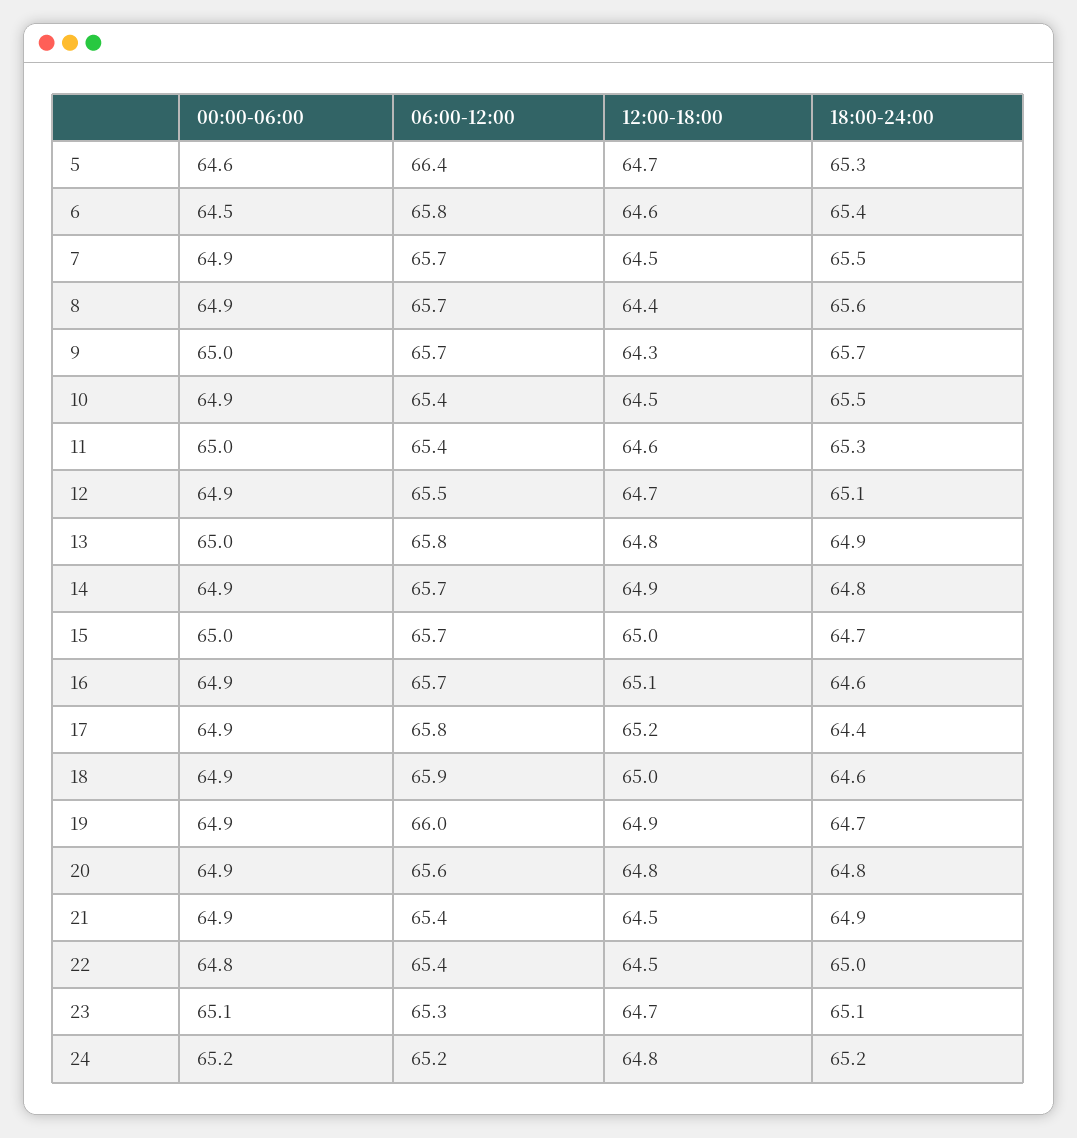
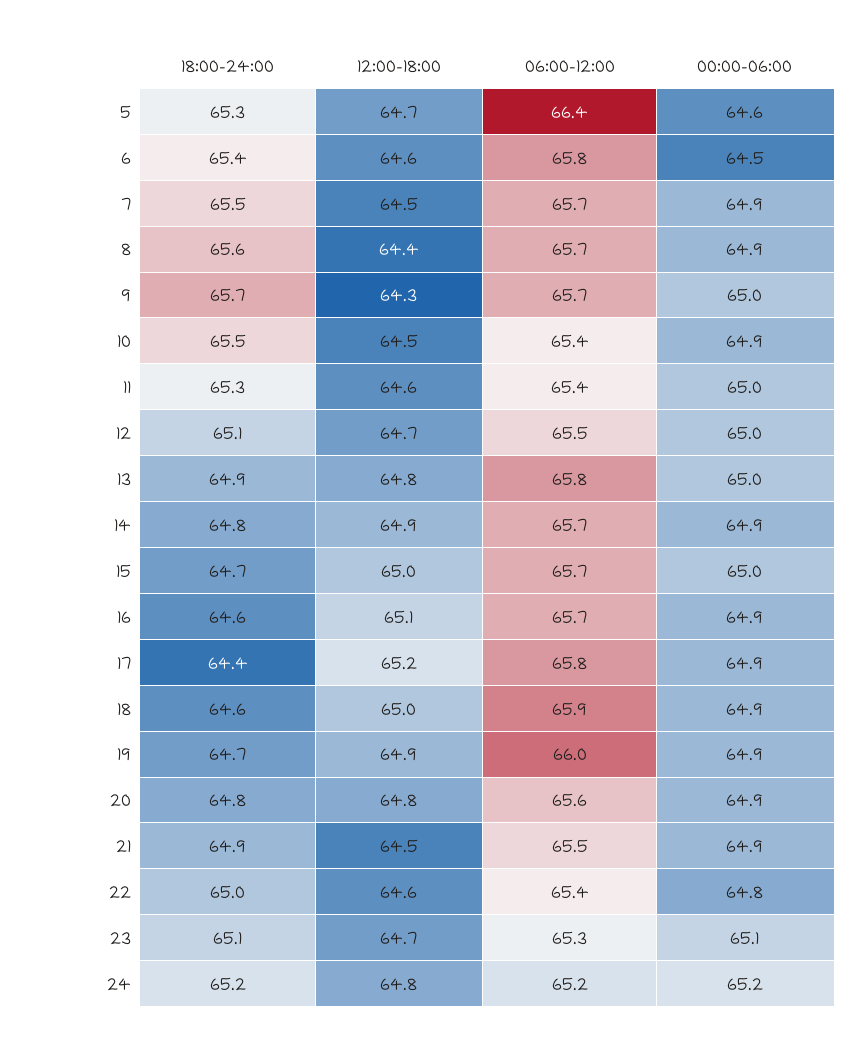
  {
    "00:00-06:00": {
      "5": 64.6,
      "6": 64.5,
      "7": 64.9,
      "8": 64.9,
      "9": 65,
      "10": 64.9,
      "11": 65,
-     "12": 64.9,
+     "12": 65,
      "13": 65,
      "14": 64.9,
      "15": 65,
      "16": 64.9,
      "17": 64.9,
      "18": 64.9,
      "19": 64.9,
      "20": 64.9,
      "21": 64.9,
      "22": 64.8,
      "23": 65.1,
      "24": 65.2
    },
    "06:00-12:00": {
      "5": 66.4,
      "6": 65.8,
      "7": 65.7,
      "8": 65.7,
      "9": 65.7,
      "10": 65.4,
      "11": 65.4,
      "12": 65.5,
      "13": 65.8,
      "14": 65.7,
      "15": 65.7,
      "16": 65.7,
      "17": 65.8,
      "18": 65.9,
      "19": 66,
      "20": 65.6,
-     "21": 65.4,
+     "21": 65.5,
      "22": 65.4,
      "23": 65.3,
      "24": 65.2
    },
    "12:00-18:00": {
      "5": 64.7,
      "6": 64.6,
      "7": 64.5,
      "8": 64.4,
      "9": 64.3,
      "10": 64.5,
      "11": 64.6,
      "12": 64.7,
      "13": 64.8,
      "14": 64.9,
      "15": 65,
      "16": 65.1,
      "17": 65.2,
      "18": 65,
      "19": 64.9,
      "20": 64.8,
      "21": 64.5,
-     "22": 64.5,
+     "22": 64.6,
      "23": 64.7,
      "24": 64.8
    },
    "18:00-24:00": {
      "5": 65.3,
      "6": 65.4,
      "7": 65.5,
      "8": 65.6,
      "9": 65.7,
      "10": 65.5,
      "11": 65.3,
      "12": 65.1,
      "13": 64.9,
      "14": 64.8,
      "15": 64.7,
      "16": 64.6,
      "17": 64.4,
      "18": 64.6,
      "19": 64.7,
      "20": 64.8,
      "21": 64.9,
      "22": 65,
      "23": 65.1,
      "24": 65.2
    }
  }

